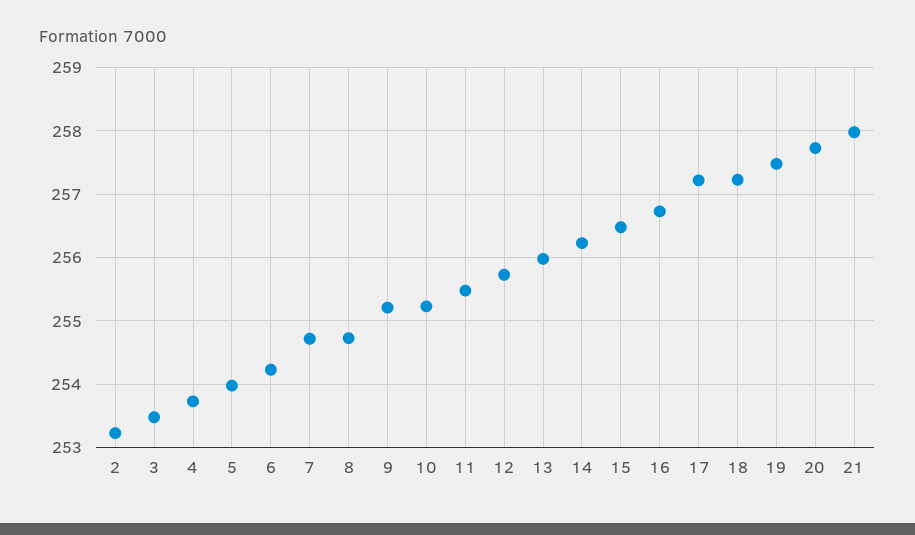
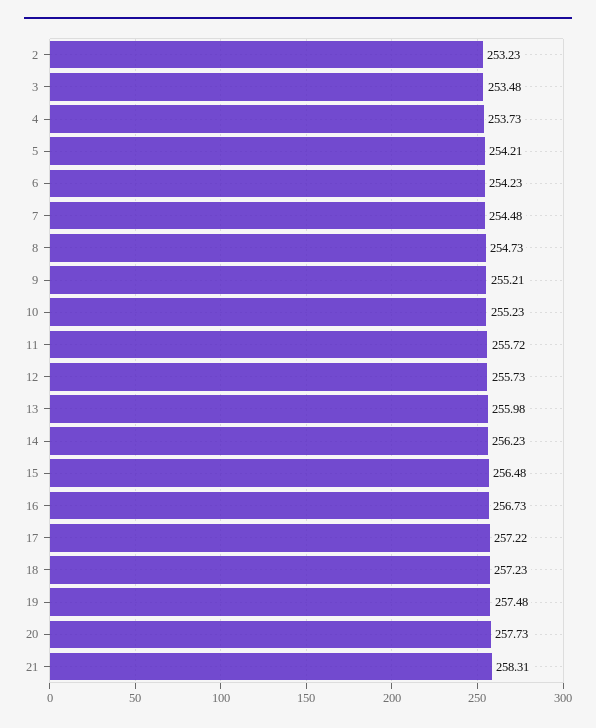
  {
    "2": 253.23,
    "3": 253.48,
    "4": 253.73,
-   "5": 254,
+   "5": 254.21,
    "6": 254.23,
-   "7": 254.7,
+   "7": 254.48,
    "8": 254.73,
    "9": 255.21,
    "10": 255.23,
-   "11": 255.5,
+   "11": 255.72,
    "12": 255.73,
    "13": 255.98,
    "14": 256.23,
    "15": 256.48,
    "16": 256.73,
    "17": 257.22,
    "18": 257.23,
    "19": 257.48,
    "20": 257.73,
-   "21": 258
+   "21": 258.31
  }

